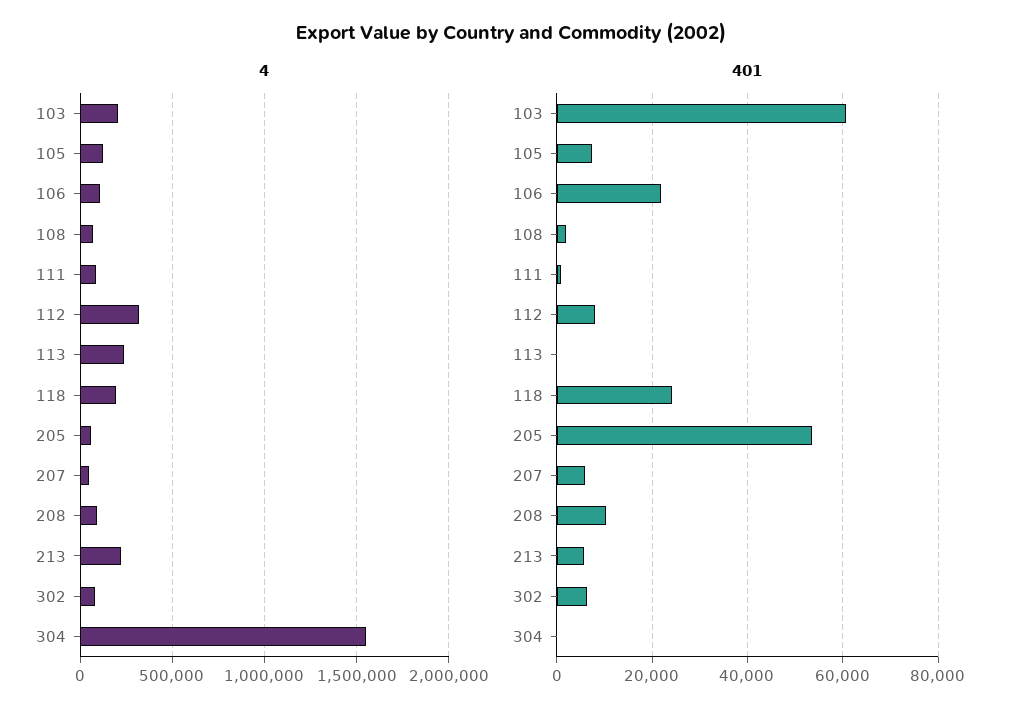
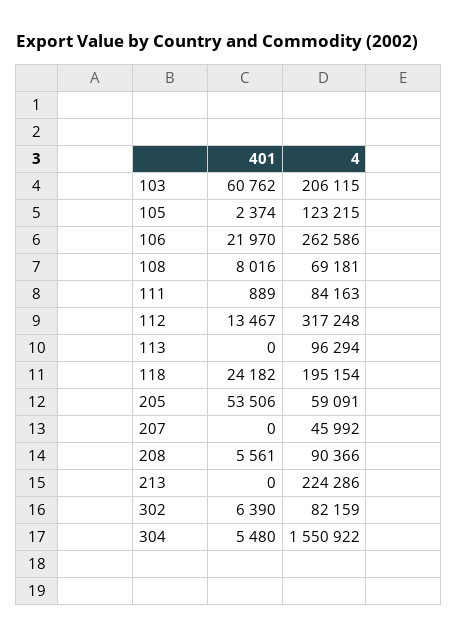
  {
    "4": {
      "103": 206115,
      "105": 123215,
-     "106": 100000,
+     "106": 262586,
      "108": 69181,
      "111": 84163,
      "112": 317248,
-     "113": 250000,
+     "113": 96294,
      "118": 195154,
      "205": 59091,
      "207": 45992,
      "208": 90366,
      "213": 224286,
      "302": 82159,
      "304": 1550922
    },
    "401": {
      "103": 60762,
-     "105": 8000,
+     "105": 2374,
      "106": 21970,
-     "108": 2000,
+     "108": 8016,
      "111": 889,
-     "112": 8000,
+     "112": 13467,
      "113": 0,
      "118": 24182,
      "205": 53506,
-     "207": 6000,
+     "207": 0,
-     "208": 10000,
+     "208": 5561,
-     "213": 6000,
+     "213": 0,
      "302": 6390,
-     "304": 0
+     "304": 5480
    }
  }

